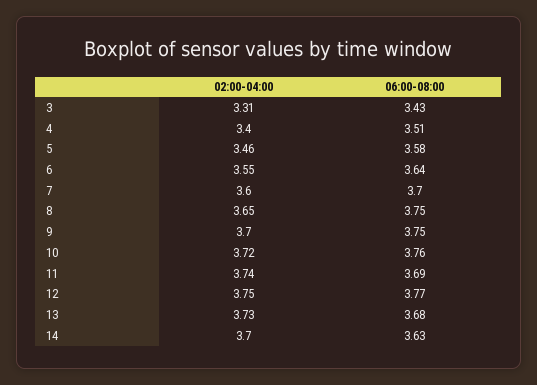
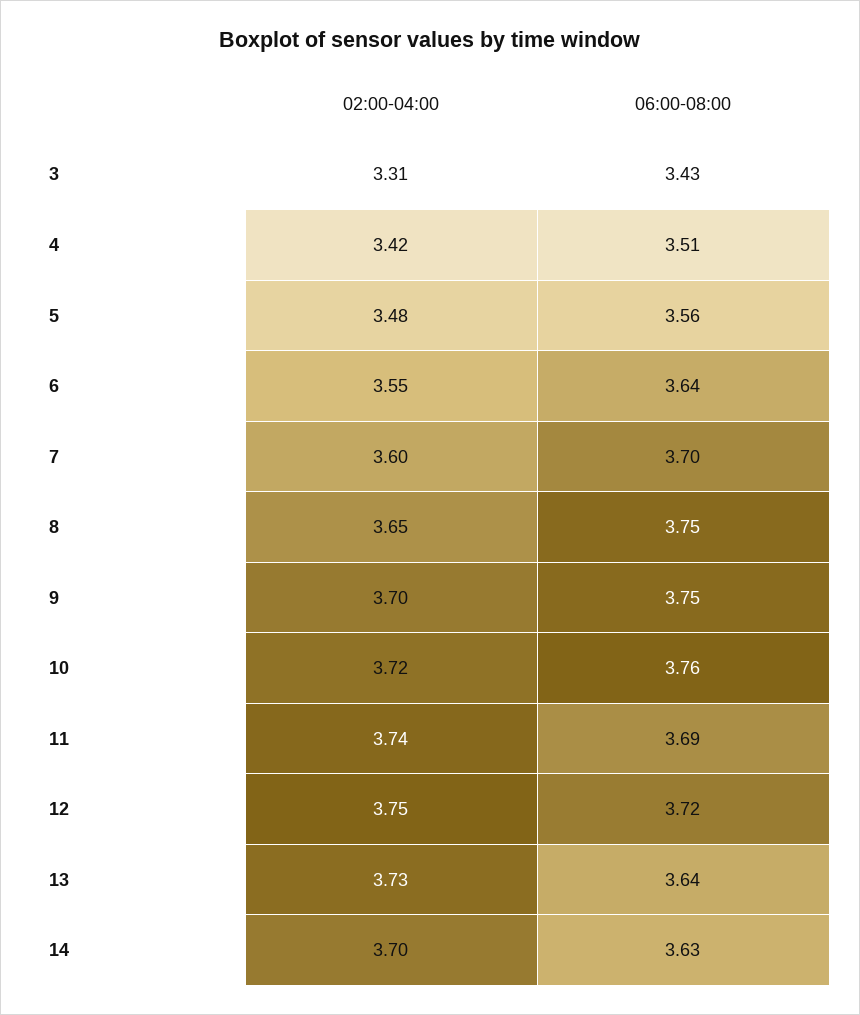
  {
    "02:00-04:00": {
      "3": 3.31,
-     "4": 3.4,
+     "4": 3.42,
-     "5": 3.46,
+     "5": 3.48,
      "6": 3.55,
      "7": 3.6,
      "8": 3.65,
      "9": 3.7,
      "10": 3.72,
      "11": 3.74,
      "12": 3.75,
      "13": 3.73,
      "14": 3.7
    },
    "06:00-08:00": {
      "3": 3.43,
      "4": 3.51,
-     "5": 3.58,
+     "5": 3.56,
      "6": 3.64,
      "7": 3.7,
      "8": 3.75,
      "9": 3.75,
      "10": 3.76,
      "11": 3.69,
-     "12": 3.77,
+     "12": 3.72,
-     "13": 3.68,
+     "13": 3.64,
      "14": 3.63
    }
  }

